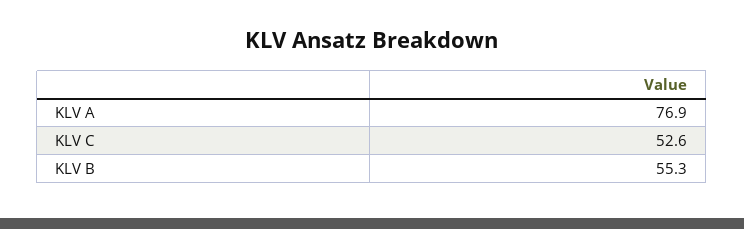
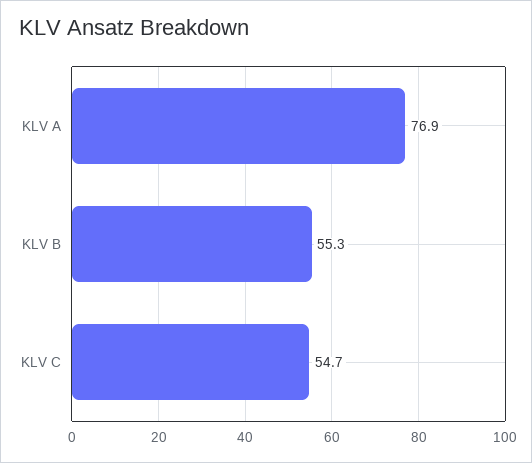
  {
    "KLV A": 76.9,
-   "KLV C": 52.6,
+   "KLV C": 54.7,
    "KLV B": 55.3
  }

